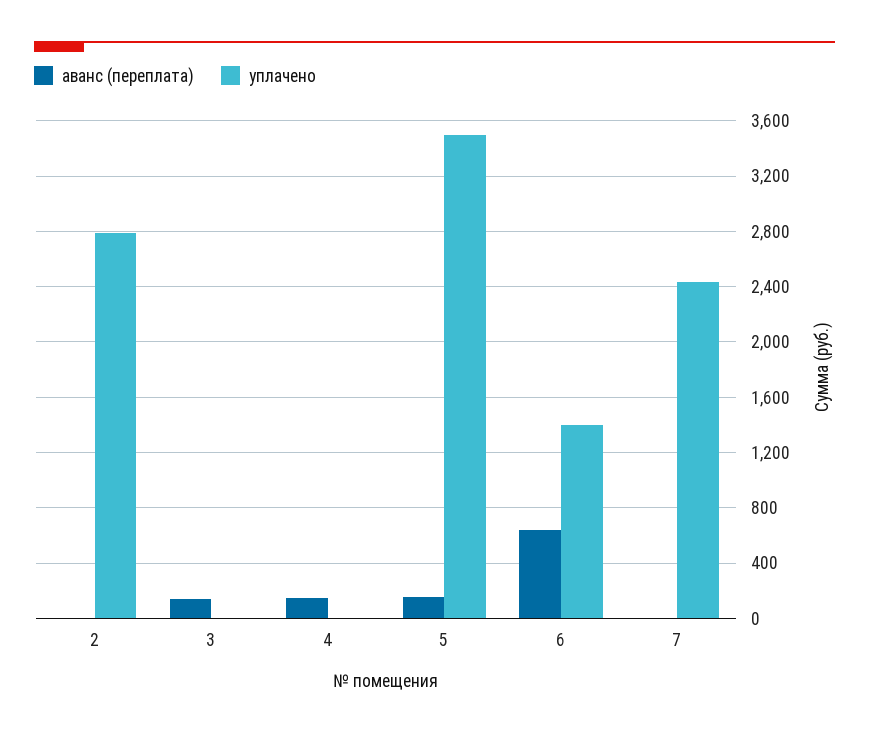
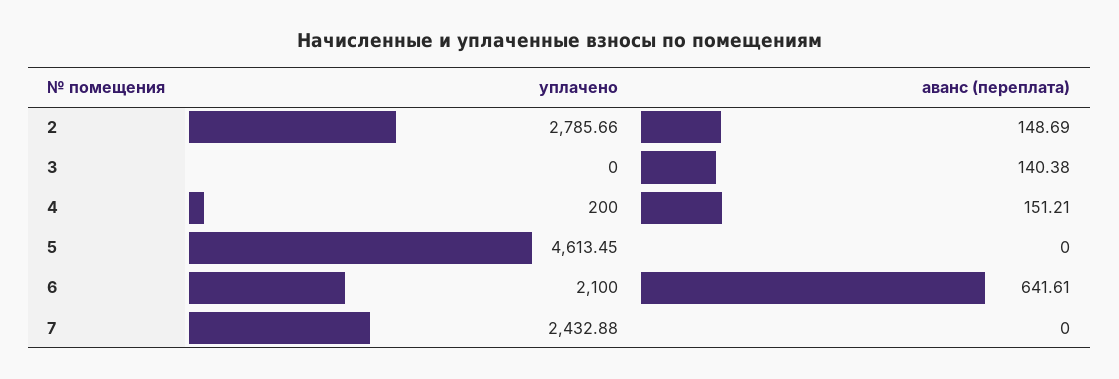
  {
    "аванс (переплата)": {
-     "2": 0,
+     "2": 148.69,
      "3": 140.38,
      "4": 151.21,
-     "5": 150,
+     "5": 0,
      "6": 641.61,
      "7": 0
    },
    "уплачено": {
      "2": 2785.66,
      "3": 0,
-     "4": 0,
+     "4": 200,
-     "5": 3500,
+     "5": 4613.45,
-     "6": 1400,
+     "6": 2100,
      "7": 2432.88
    }
  }

